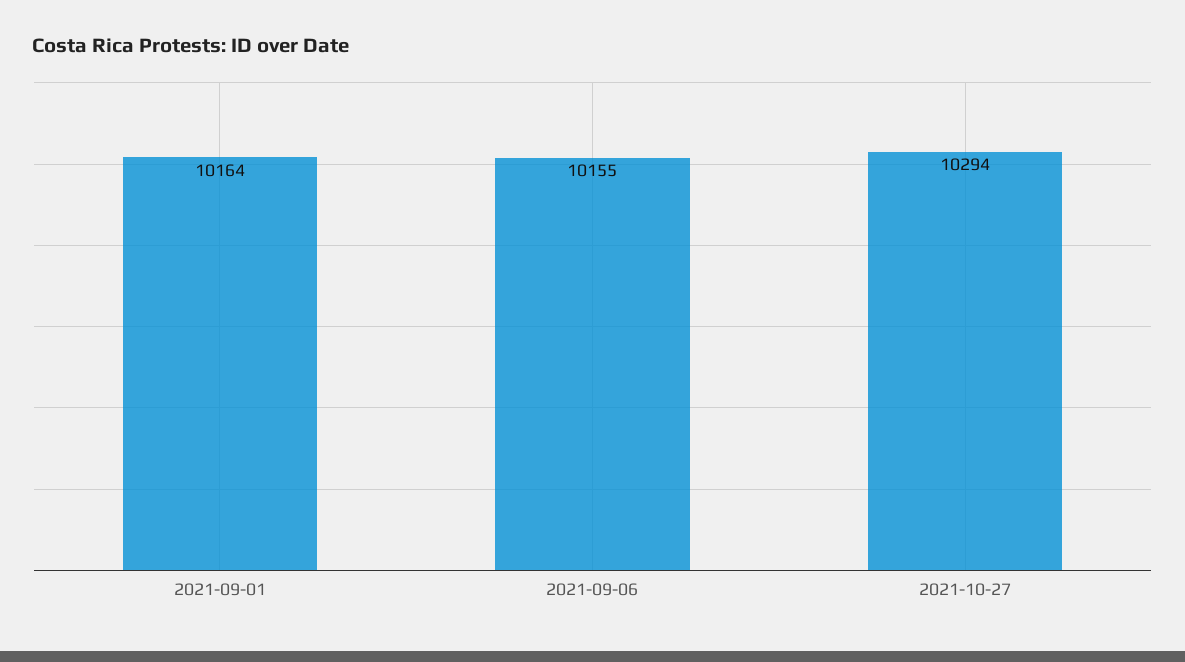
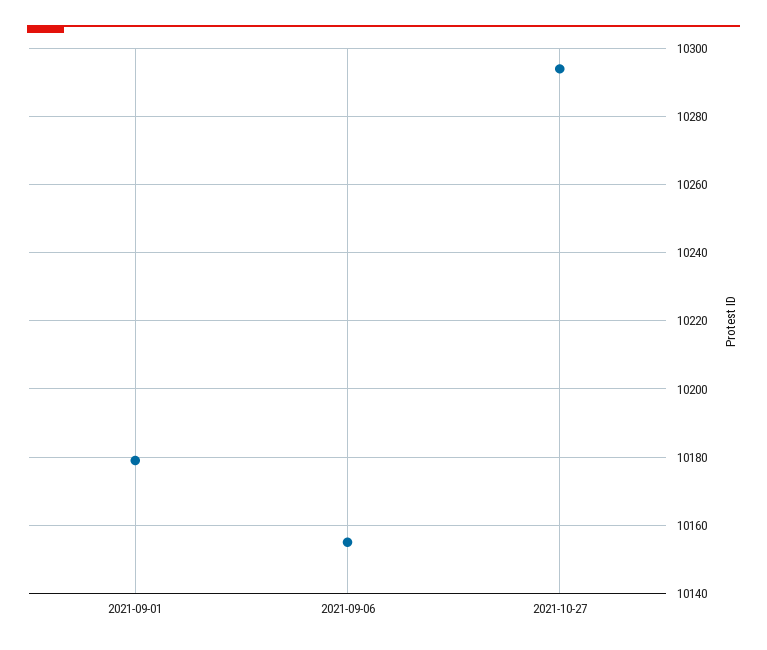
  {
-   "2021-09-01": 10164,
+   "2021-09-01": 10180,
    "2021-09-06": 10155,
    "2021-10-27": 10294
  }

